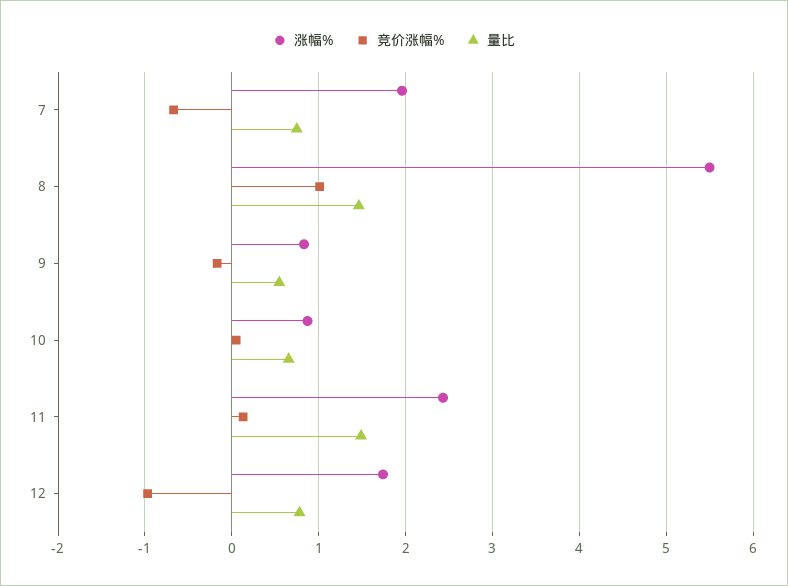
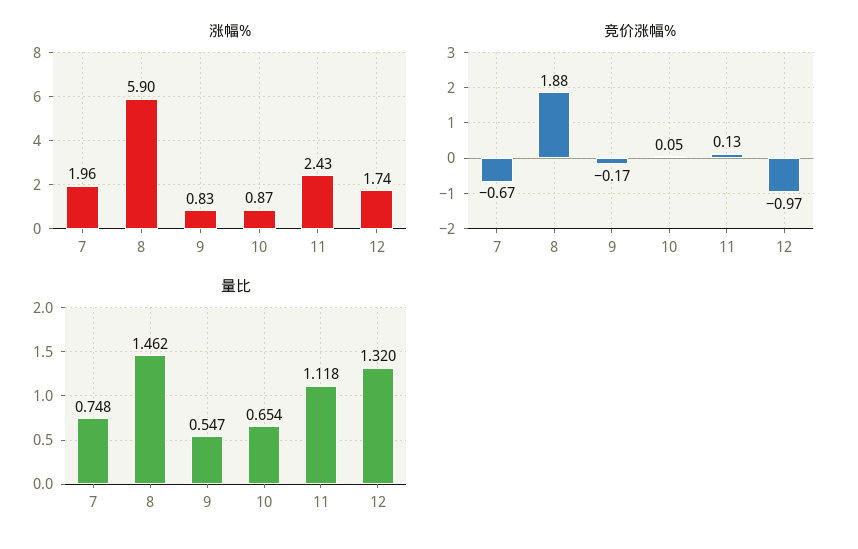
  {
    "涨幅%": {
      "7": 1.96,
-     "8": 5.5,
+     "8": 5.9,
      "9": 0.83,
      "10": 0.87,
      "11": 2.43,
      "12": 1.74
    },
    "竞价涨幅%": {
      "7": -0.67,
-     "8": 1,
+     "8": 1.88,
      "9": -0.17,
      "10": 0.05,
      "11": 0.13,
      "12": -0.97
    },
    "量比": {
      "7": 0.748,
      "8": 1.462,
      "9": 0.547,
      "10": 0.654,
-     "11": 1.5,
+     "11": 1.118,
-     "12": 0.8
+     "12": 1.32
    }
  }

